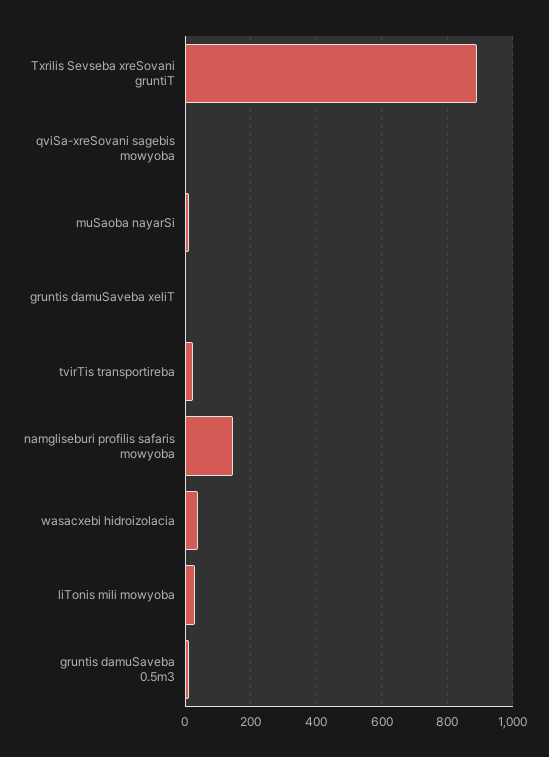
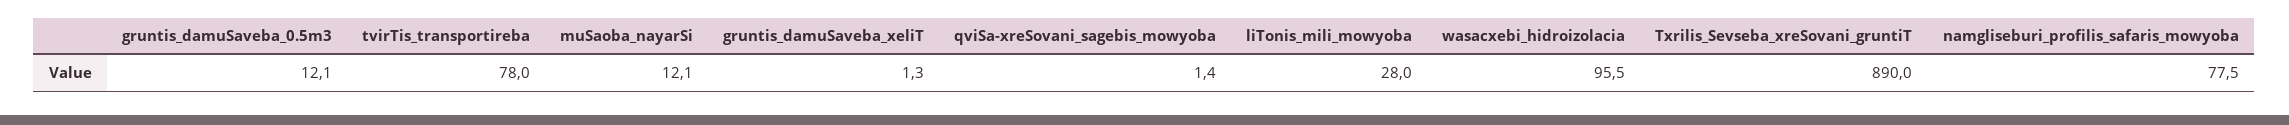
  {
    "Txrilis Sevseba xreSovani gruntiT": 890,
    "qviSa-xreSovani sagebis mowyoba": 1.4,
    "muSaoba nayarSi": 12.1,
    "gruntis damuSaveba xeliT": 1.3,
-   "tvirTis transportireba": 20,
+   "tvirTis transportireba": 78,
-   "namgliseburi profilis safaris mowyoba": 140,
+   "namgliseburi profilis safaris mowyoba": 77.5,
-   "wasacxebi hidroizolacia": 40,
+   "wasacxebi hidroizolacia": 95.5,
    "liTonis mili mowyoba": 28,
    "gruntis damuSaveba 0.5m3": 12.1
  }

